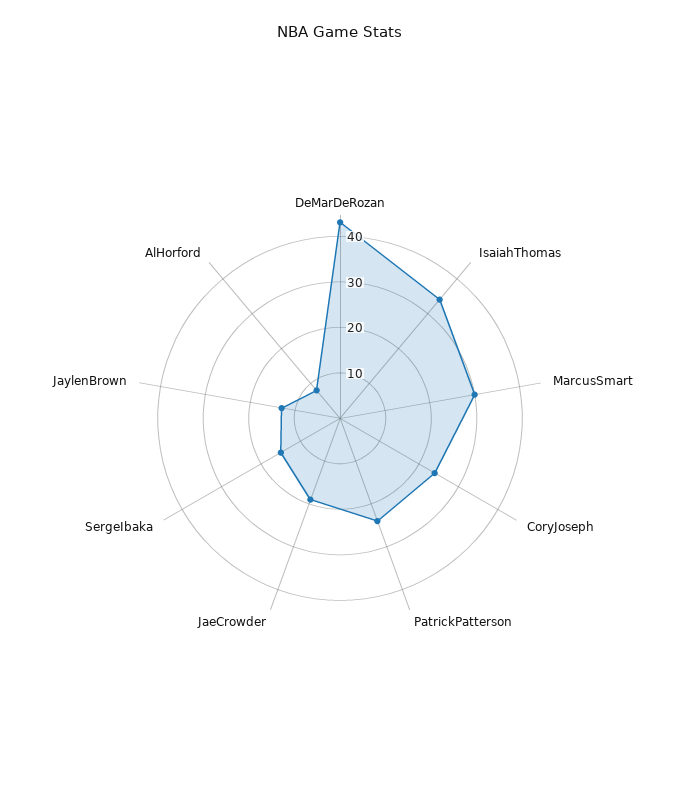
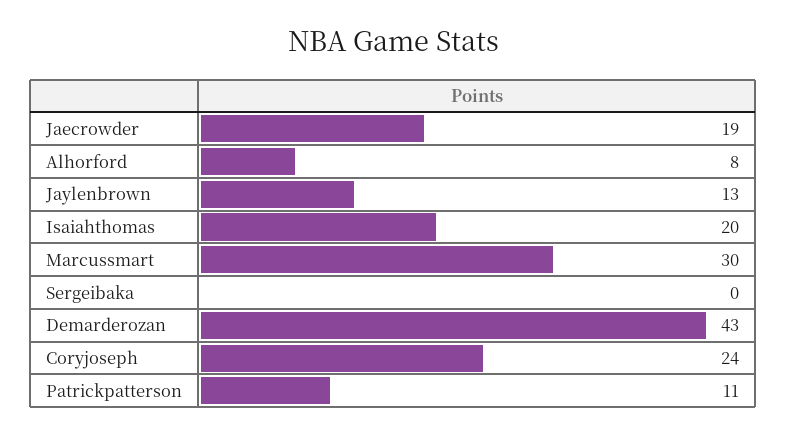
  {
    "DeMarDeRozan": 43,
-   "IsaiahThomas": 35,
+   "IsaiahThomas": 20,
    "MarcusSmart": 30,
    "CoryJoseph": 24,
-   "PatrickPatterson": 25,
+   "PatrickPatterson": 11,
    "JaeCrowder": 19,
-   "SergeIbaka": 15,
+   "SergeIbaka": 0,
    "JaylenBrown": 13,
    "AlHorford": 8
  }

